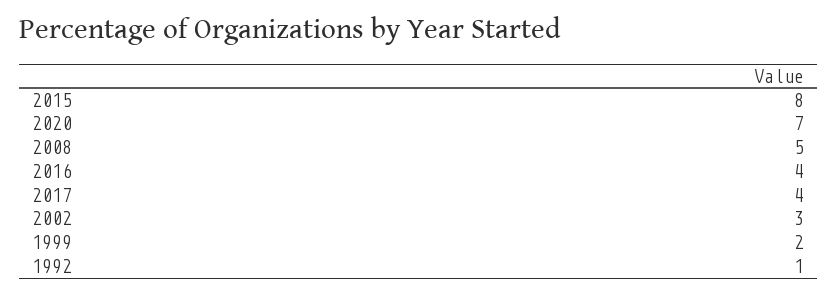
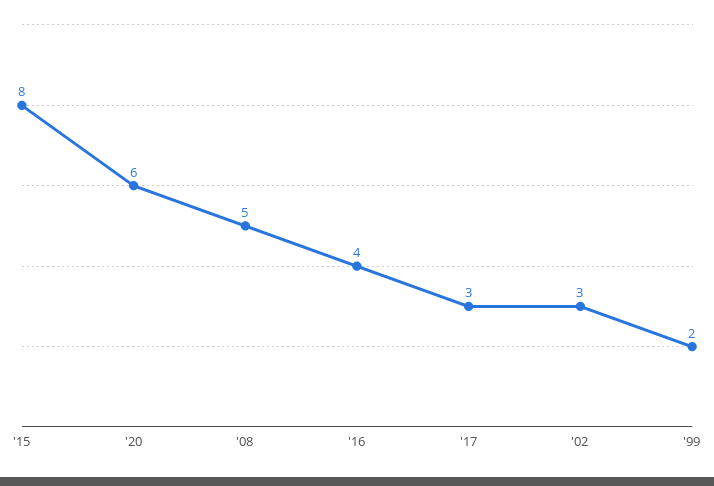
  {
    "2015": 8,
-   "2020": 7,
+   "2020": 6,
    "2008": 5,
    "2016": 4,
-   "2017": 4,
+   "2017": 3,
    "2002": 3,
-   "1999": 2,
+   "1999": 2
-   "1992": 1
  }

